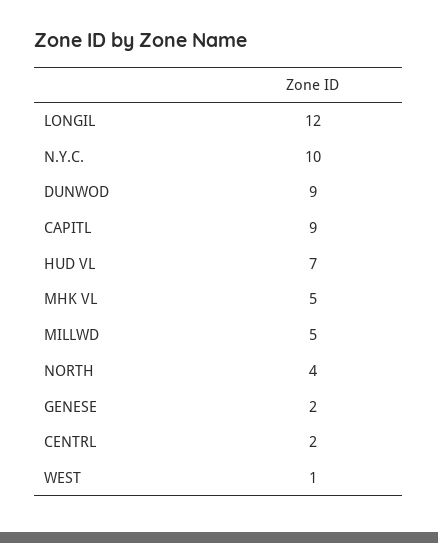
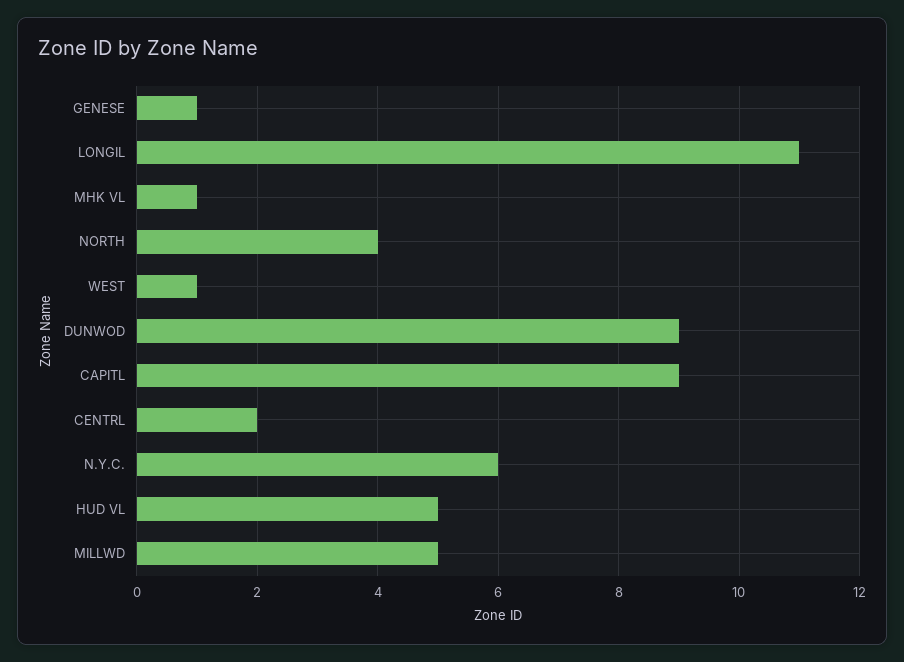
  {
-   "LONGIL": 12,
+   "LONGIL": 11,
-   "N.Y.C.": 10,
+   "N.Y.C.": 6,
    "DUNWOD": 9,
    "CAPITL": 9,
-   "HUD VL": 7,
+   "HUD VL": 5,
-   "MHK VL": 5,
+   "MHK VL": 1,
    "MILLWD": 5,
    "NORTH": 4,
-   "GENESE": 2,
+   "GENESE": 1,
    "CENTRL": 2,
    "WEST": 1
  }

